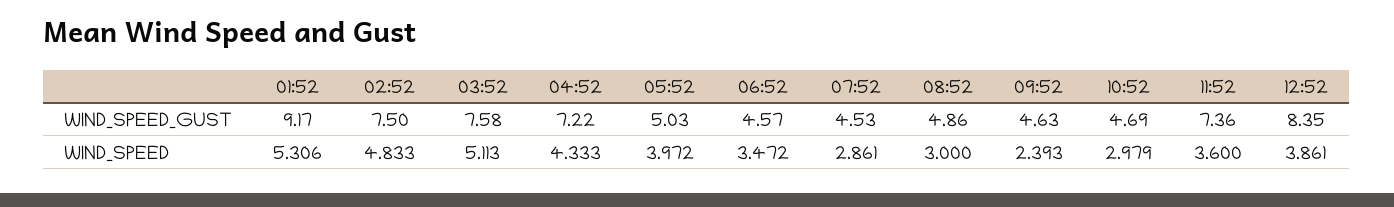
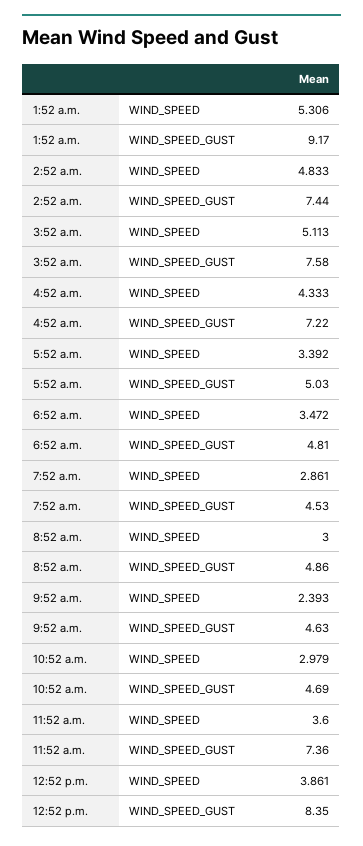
  {
    "01:52": {
      "WIND_SPEED_GUST": 9.17,
      "WIND_SPEED": 5.306
    },
    "02:52": {
-     "WIND_SPEED_GUST": 7.5,
+     "WIND_SPEED_GUST": 7.44,
      "WIND_SPEED": 4.833
    },
    "03:52": {
      "WIND_SPEED_GUST": 7.58,
      "WIND_SPEED": 5.113
    },
    "04:52": {
      "WIND_SPEED_GUST": 7.22,
      "WIND_SPEED": 4.333
    },
    "05:52": {
      "WIND_SPEED_GUST": 5.03,
-     "WIND_SPEED": 3.972
+     "WIND_SPEED": 3.392
    },
    "06:52": {
-     "WIND_SPEED_GUST": 4.57,
+     "WIND_SPEED_GUST": 4.81,
      "WIND_SPEED": 3.472
    },
    "07:52": {
      "WIND_SPEED_GUST": 4.53,
      "WIND_SPEED": 2.861
    },
    "08:52": {
      "WIND_SPEED_GUST": 4.86,
      "WIND_SPEED": 3
    },
    "09:52": {
      "WIND_SPEED_GUST": 4.63,
      "WIND_SPEED": 2.393
    },
    "10:52": {
      "WIND_SPEED_GUST": 4.69,
      "WIND_SPEED": 2.979
    },
    "11:52": {
      "WIND_SPEED_GUST": 7.36,
      "WIND_SPEED": 3.6
    },
    "12:52": {
      "WIND_SPEED_GUST": 8.35,
      "WIND_SPEED": 3.861
    }
  }

